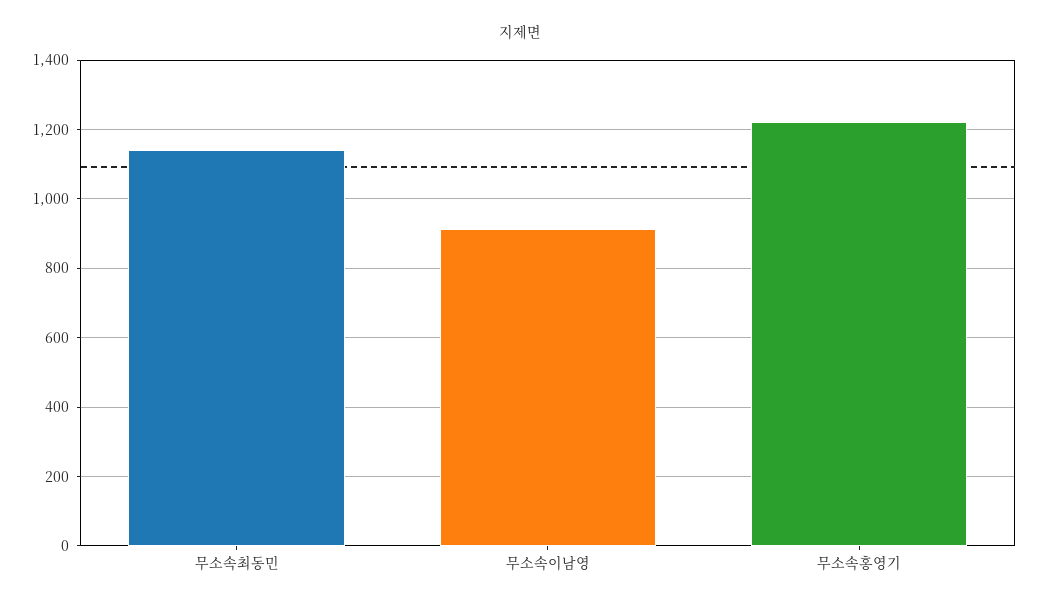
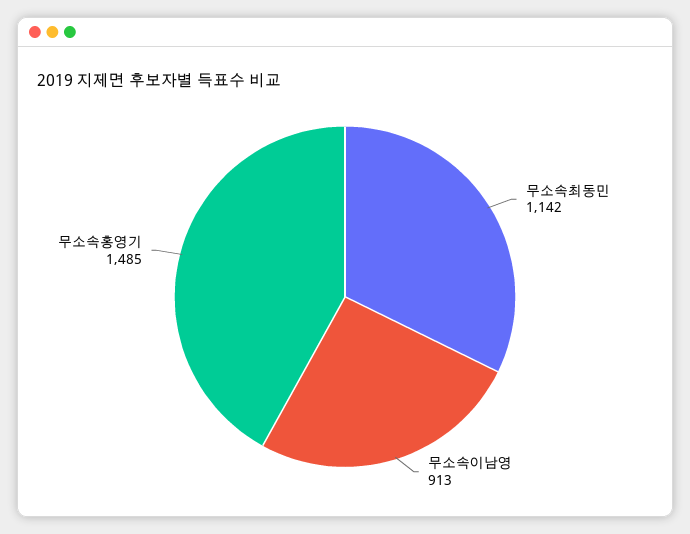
  {
    "무소속최동민": 1142,
    "무소속이남영": 913,
-   "무소속홍영기": 1220
+   "무소속홍영기": 1485
  }

